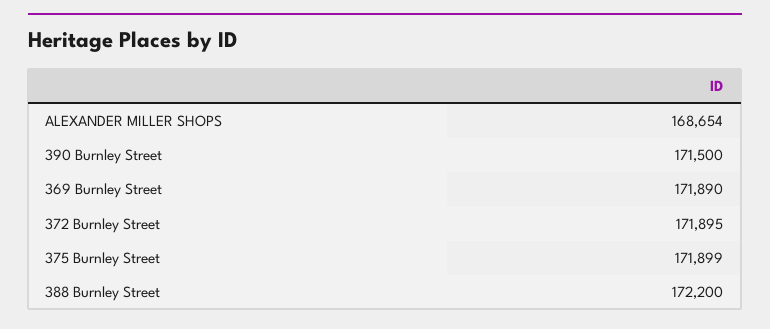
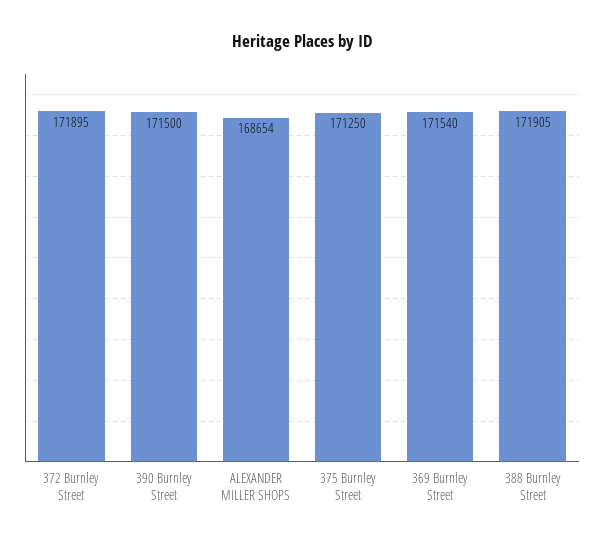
  {
    "ALEXANDER MILLER SHOPS": 168654,
    "390 Burnley Street": 171500,
-   "369 Burnley Street": 171890,
+   "369 Burnley Street": 171540,
    "372 Burnley Street": 171895,
-   "375 Burnley Street": 171899,
+   "375 Burnley Street": 171250,
-   "388 Burnley Street": 172200
+   "388 Burnley Street": 171905
  }

